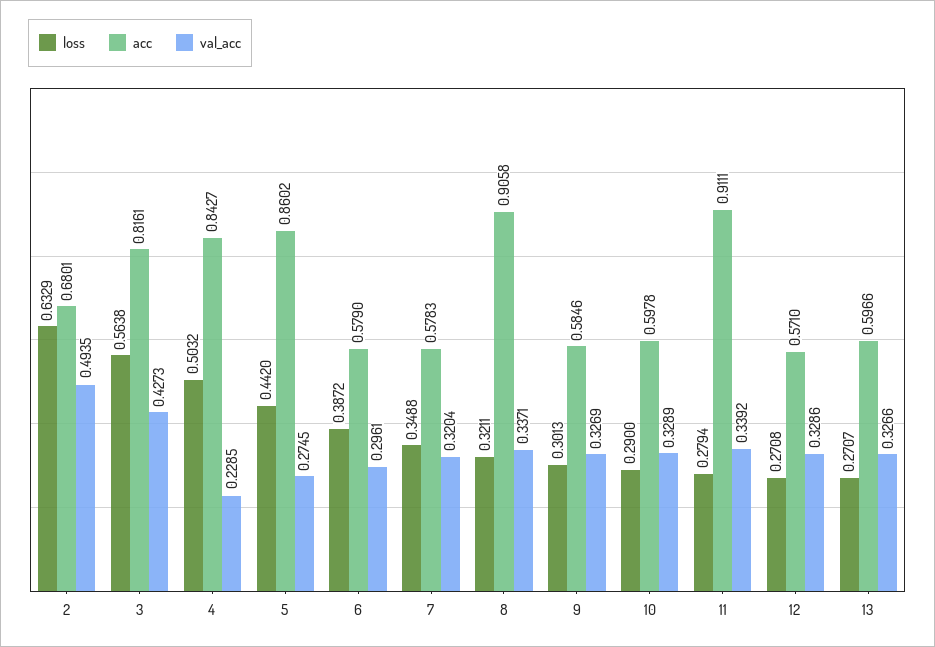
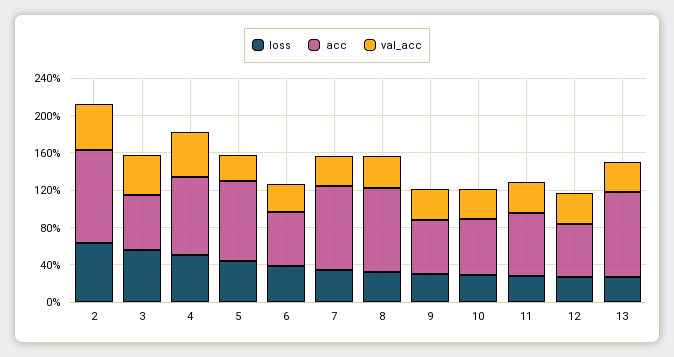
  {
    "loss": {
      "2": 0.6329,
      "3": 0.5638,
      "4": 0.5032,
      "5": 0.442,
      "6": 0.3872,
      "7": 0.3488,
      "8": 0.3211,
      "9": 0.3013,
      "10": 0.29,
      "11": 0.2794,
      "12": 0.2708,
      "13": 0.2707
    },
    "acc": {
-     "2": 0.6801,
+     "2": 1,
-     "3": 0.8161,
+     "3": 0.6,
      "4": 0.8427,
      "5": 0.8602,
      "6": 0.579,
-     "7": 0.5783,
+     "7": 0.9,
      "8": 0.9058,
      "9": 0.5846,
      "10": 0.5978,
-     "11": 0.9111,
+     "11": 0.7,
      "12": 0.571,
-     "13": 0.5966
+     "13": 0.9
    },
    "val_acc": {
      "2": 0.4935,
      "3": 0.4273,
-     "4": 0.2285,
+     "4": 0.5,
      "5": 0.2745,
      "6": 0.2961,
      "7": 0.3204,
      "8": 0.3371,
      "9": 0.3269,
      "10": 0.3289,
      "11": 0.3392,
      "12": 0.3286,
      "13": 0.3266
    }
  }

